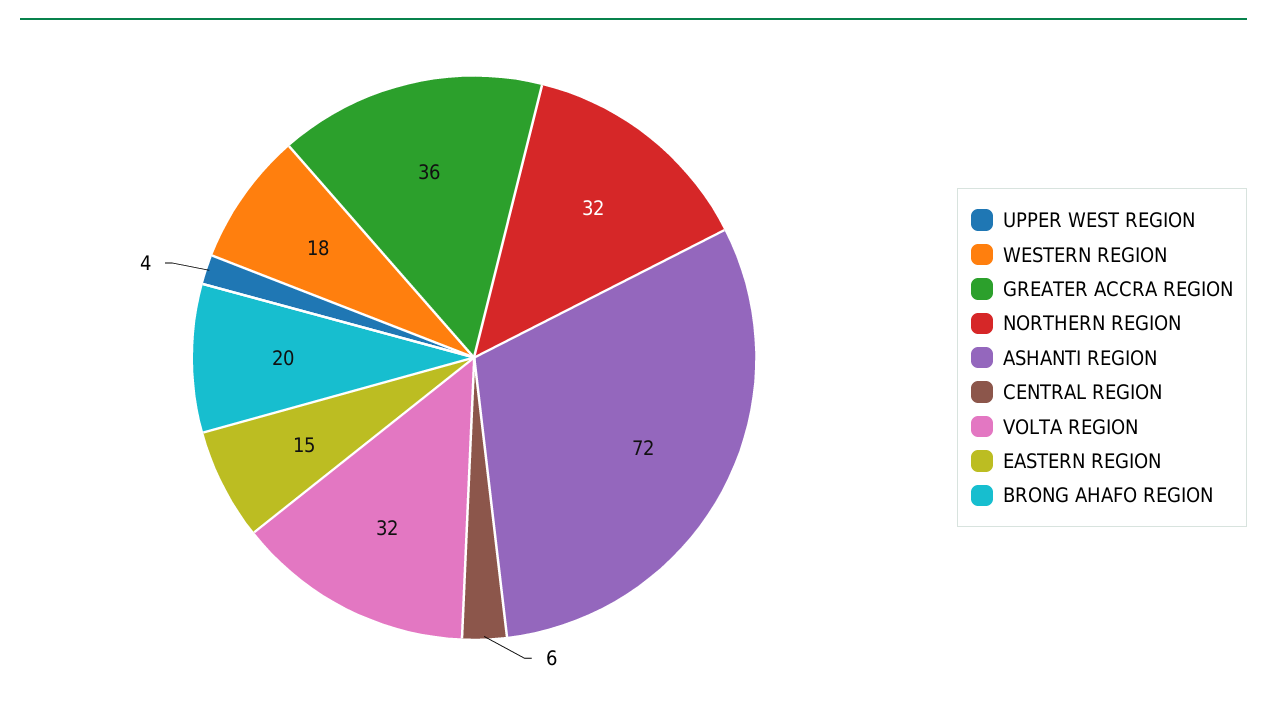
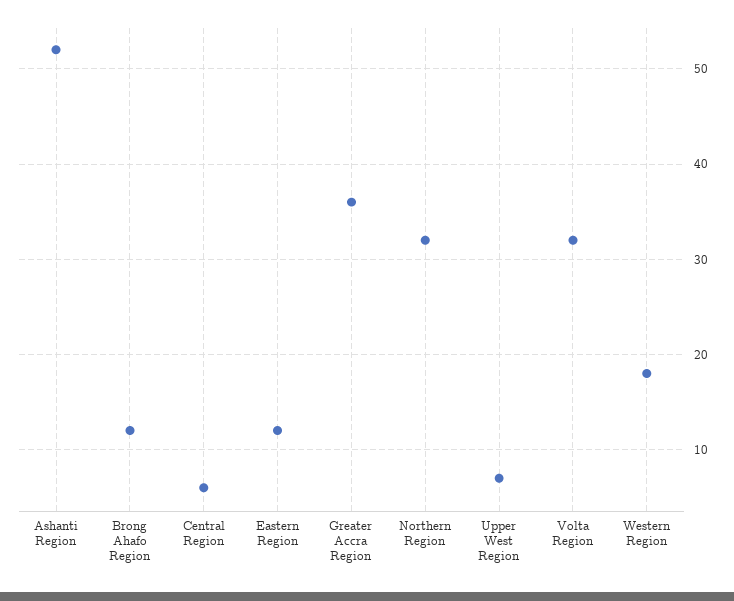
  {
-   "UPPER WEST REGION": 4,
+   "UPPER WEST REGION": 7,
    "WESTERN REGION": 18,
    "GREATER ACCRA REGION": 36,
    "NORTHERN REGION": 32,
-   "ASHANTI REGION": 72,
+   "ASHANTI REGION": 52,
    "CENTRAL REGION": 6,
    "VOLTA REGION": 32,
-   "EASTERN REGION": 15,
+   "EASTERN REGION": 12,
-   "BRONG AHAFO REGION": 20
+   "BRONG AHAFO REGION": 12
  }

